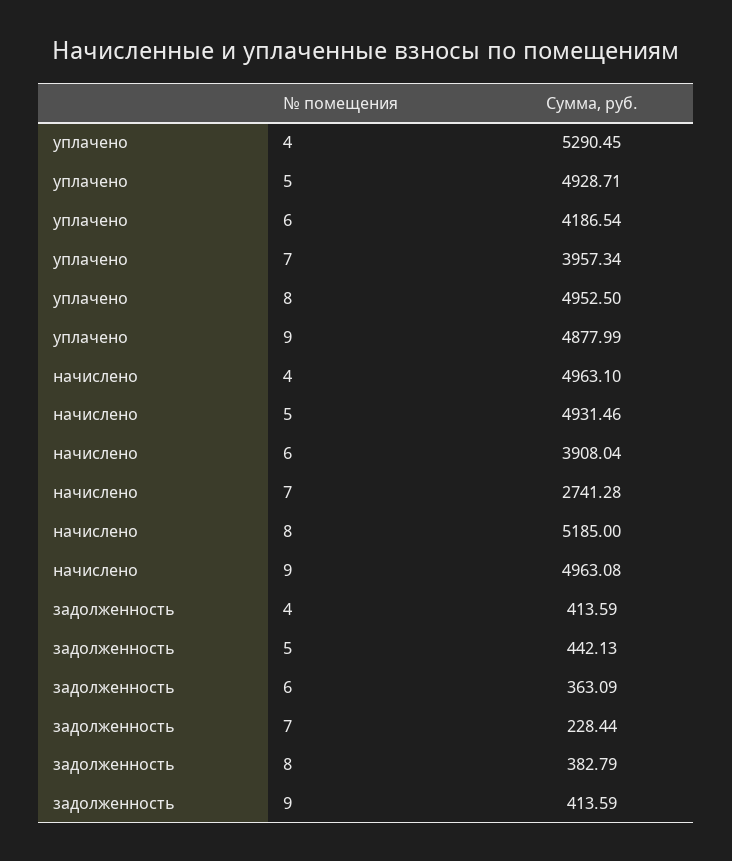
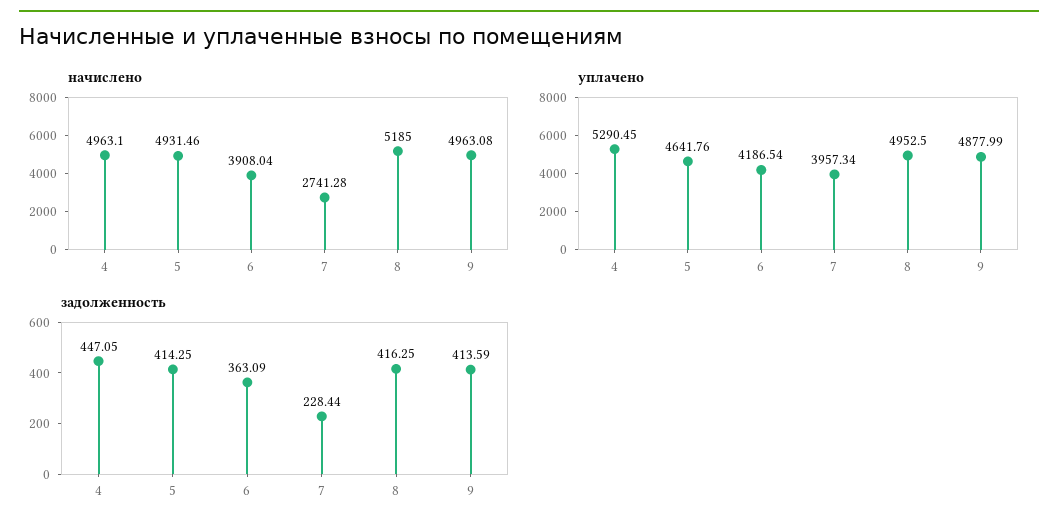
  {
    "уплачено": {
      "4": 5290.45,
-     "5": 4928.71,
+     "5": 4641.76,
      "6": 4186.54,
      "7": 3957.34,
      "8": 4952.5,
      "9": 4877.99
    },
    "начислено": {
      "4": 4963.1,
      "5": 4931.46,
      "6": 3908.04,
      "7": 2741.28,
      "8": 5185,
      "9": 4963.08
    },
    "задолженность": {
-     "4": 413.59,
+     "4": 447.05,
-     "5": 442.13,
+     "5": 414.25,
      "6": 363.09,
      "7": 228.44,
-     "8": 382.79,
+     "8": 416.25,
      "9": 413.59
    }
  }

